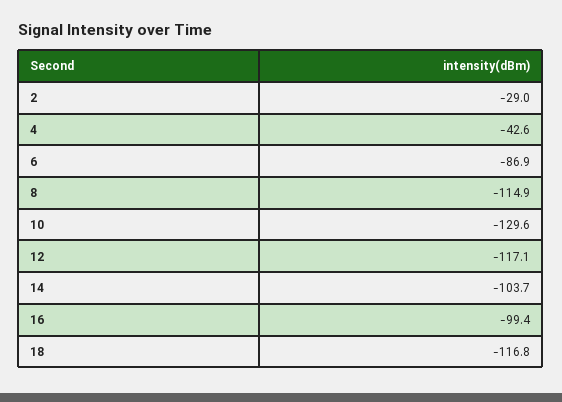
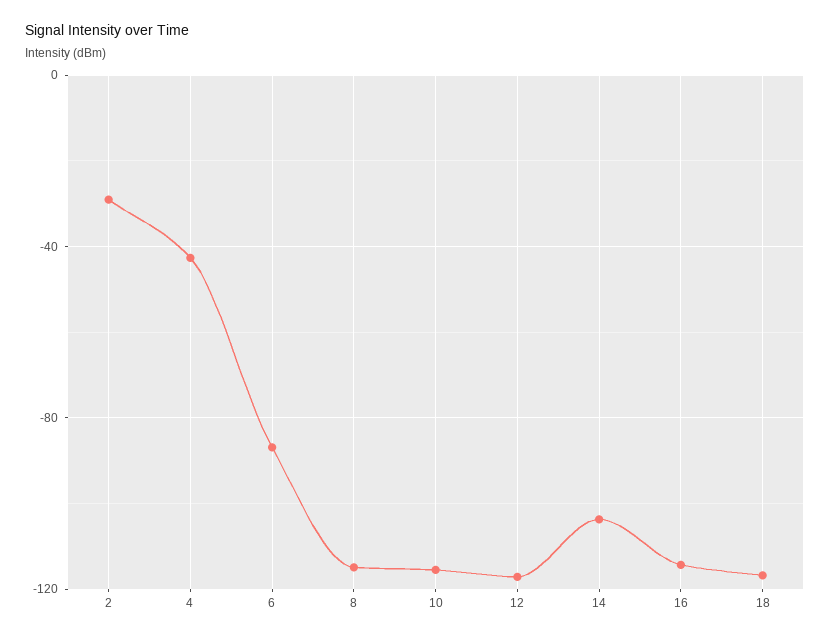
  {
    "2": -29,
    "4": -42.6,
    "6": -86.9,
    "8": -114.9,
-   "10": -129.6,
+   "10": -115,
    "12": -117.1,
    "14": -103.7,
-   "16": -99.4,
+   "16": -115,
    "18": -116.8
  }

